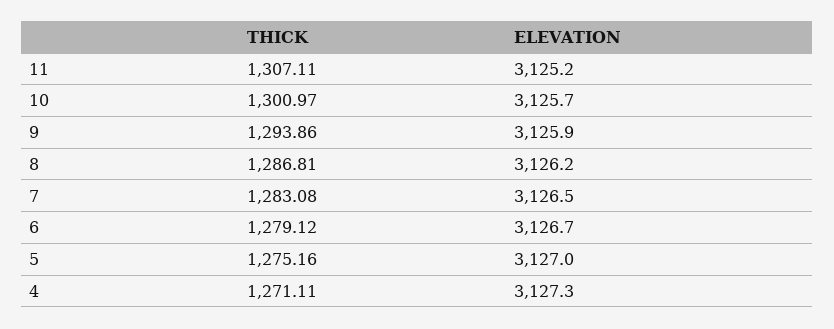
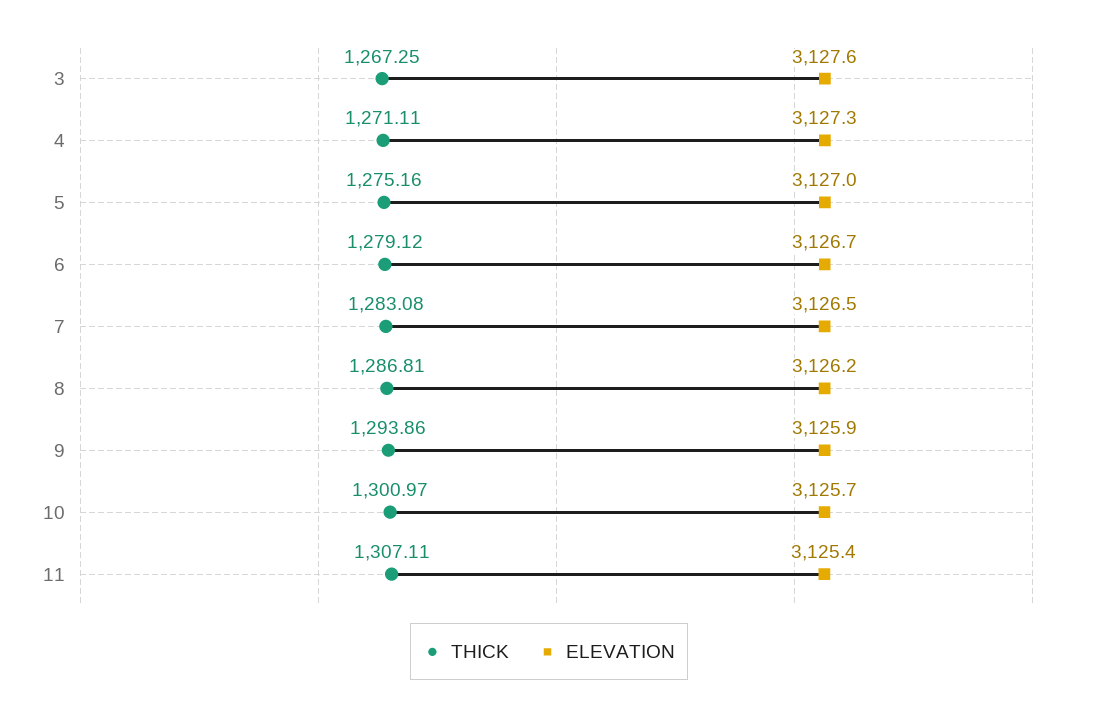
  {
    "THICK": {
      "11": 1307.11,
      "10": 1300.97,
      "9": 1293.86,
      "8": 1286.81,
      "7": 1283.08,
      "6": 1279.12,
      "5": 1275.16,
-     "4": 1271.11
+     "4": 1271.11,
+     "3": 1267.25
    },
    "ELEVATION": {
-     "11": 3125.2,
+     "11": 3125.4,
      "10": 3125.7,
      "9": 3125.9,
      "8": 3126.2,
      "7": 3126.5,
      "6": 3126.7,
      "5": 3127,
-     "4": 3127.3
+     "4": 3127.3,
+     "3": 3127.6
    }
  }

